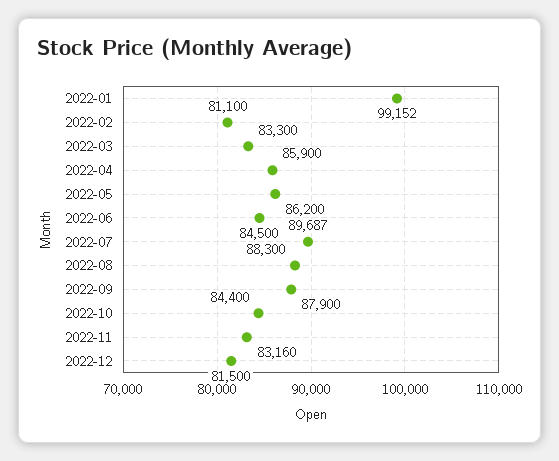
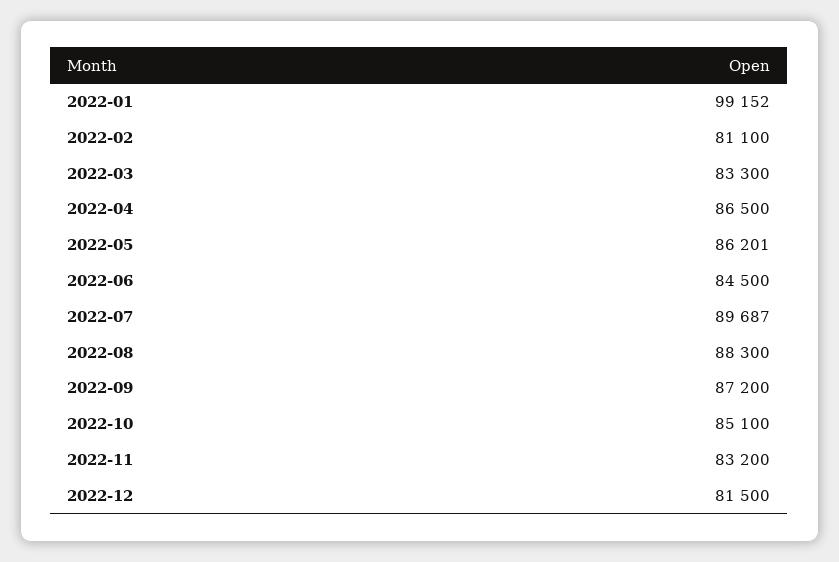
  {
    "2022-01": 99152,
    "2022-02": 81100,
    "2022-03": 83300,
-   "2022-04": 85900,
+   "2022-04": 86500,
-   "2022-05": 86200,
+   "2022-05": 86201,
    "2022-06": 84500,
    "2022-07": 89687,
    "2022-08": 88300,
-   "2022-09": 87900,
+   "2022-09": 87200,
-   "2022-10": 84400,
+   "2022-10": 85100,
-   "2022-11": 83160,
+   "2022-11": 83200,
    "2022-12": 81500
  }

